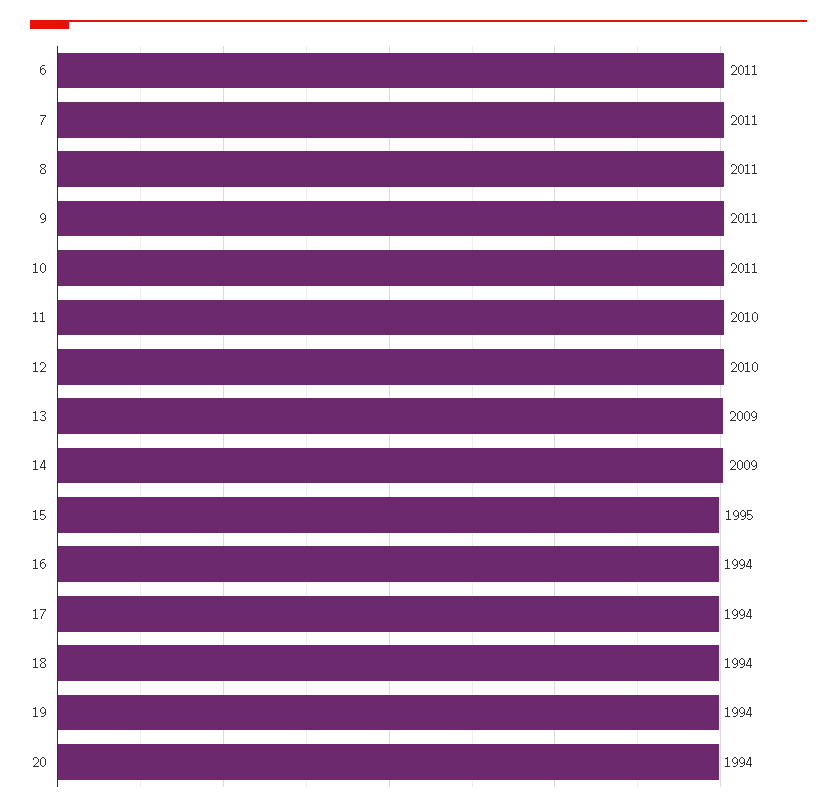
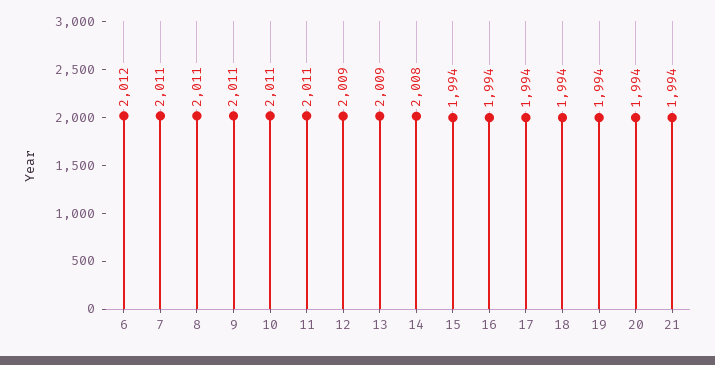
  {
-   "6": 2011,
+   "6": 2012,
    "7": 2011,
    "8": 2011,
    "9": 2011,
    "10": 2011,
-   "11": 2010,
+   "11": 2011,
-   "12": 2010,
+   "12": 2009,
    "13": 2009,
-   "14": 2009,
+   "14": 2008,
-   "15": 1995,
+   "15": 1994,
    "16": 1994,
    "17": 1994,
    "18": 1994,
    "19": 1994,
-   "20": 1994
+   "20": 1994,
+   "21": 1994
  }

